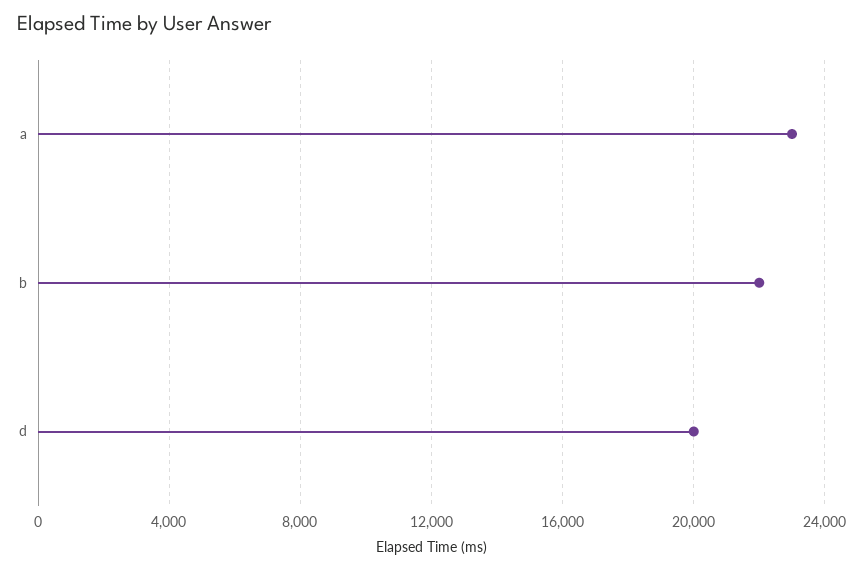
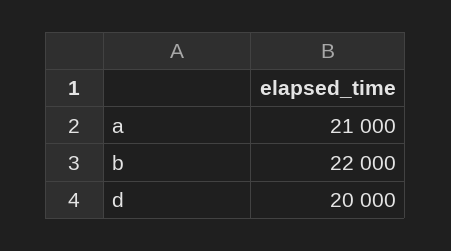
  {
-   "a": 23000,
+   "a": 21000,
    "b": 22000,
    "d": 20000
  }

